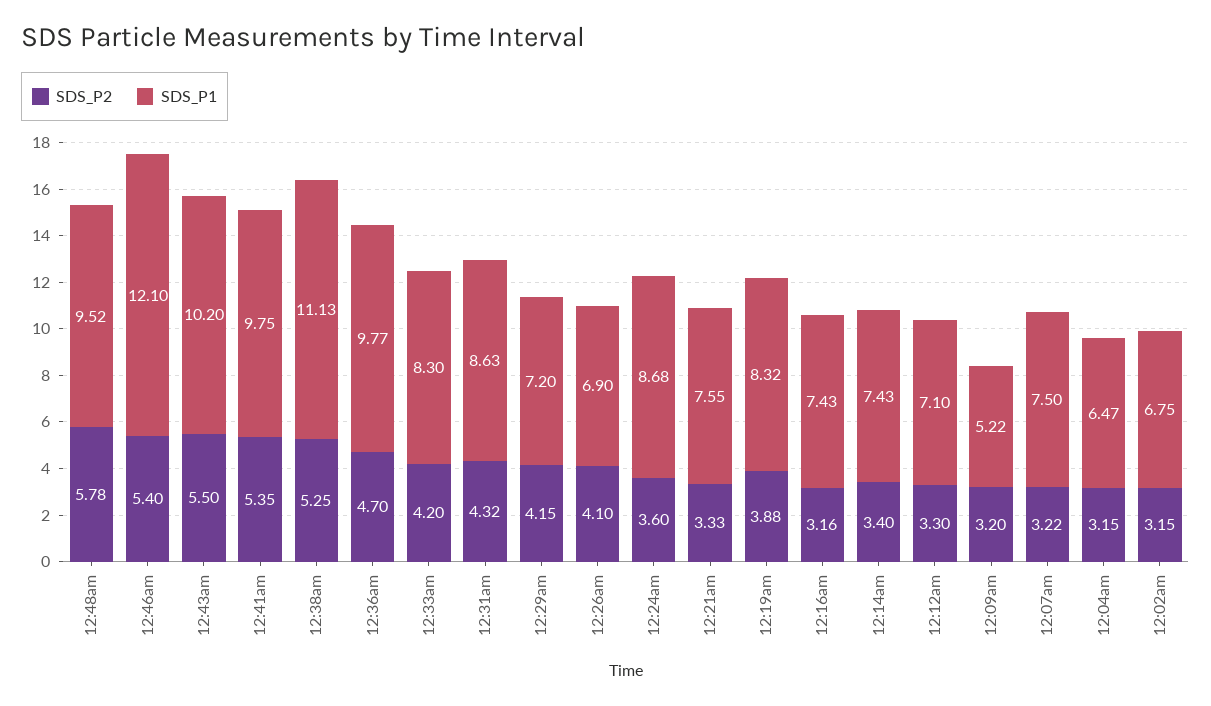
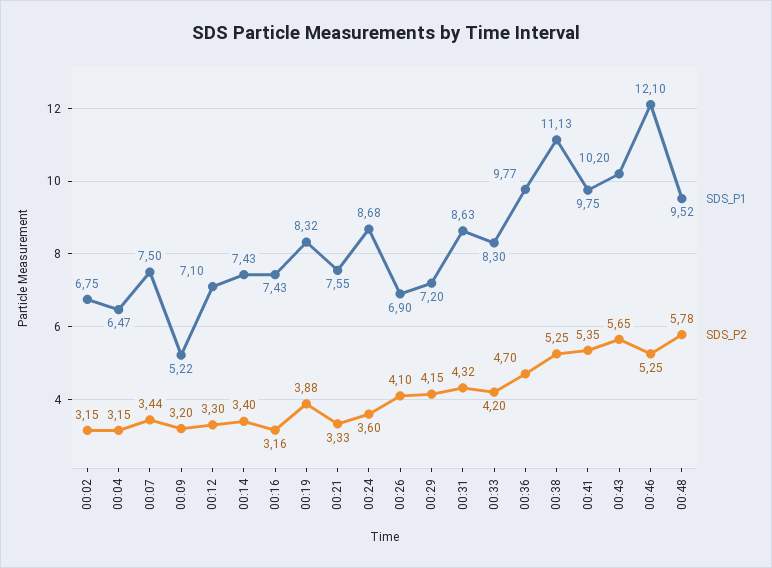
  {
    "SDS_P2": {
      "12:48am": 5.78,
-     "12:46am": 5.4,
+     "12:46am": 5.25,
-     "12:43am": 5.5,
+     "12:43am": 5.65,
      "12:41am": 5.35,
      "12:38am": 5.25,
      "12:36am": 4.7,
      "12:33am": 4.2,
      "12:31am": 4.32,
      "12:29am": 4.15,
      "12:26am": 4.1,
      "12:24am": 3.6,
      "12:21am": 3.33,
      "12:19am": 3.88,
      "12:16am": 3.16,
      "12:14am": 3.4,
      "12:12am": 3.3,
      "12:09am": 3.2,
-     "12:07am": 3.22,
+     "12:07am": 3.44,
      "12:04am": 3.15,
      "12:02am": 3.15
    },
    "SDS_P1": {
      "12:48am": 9.52,
      "12:46am": 12.1,
      "12:43am": 10.2,
      "12:41am": 9.75,
      "12:38am": 11.13,
      "12:36am": 9.77,
      "12:33am": 8.3,
      "12:31am": 8.63,
      "12:29am": 7.2,
      "12:26am": 6.9,
      "12:24am": 8.68,
      "12:21am": 7.55,
      "12:19am": 8.32,
      "12:16am": 7.43,
      "12:14am": 7.43,
      "12:12am": 7.1,
      "12:09am": 5.22,
      "12:07am": 7.5,
      "12:04am": 6.47,
      "12:02am": 6.75
    }
  }

